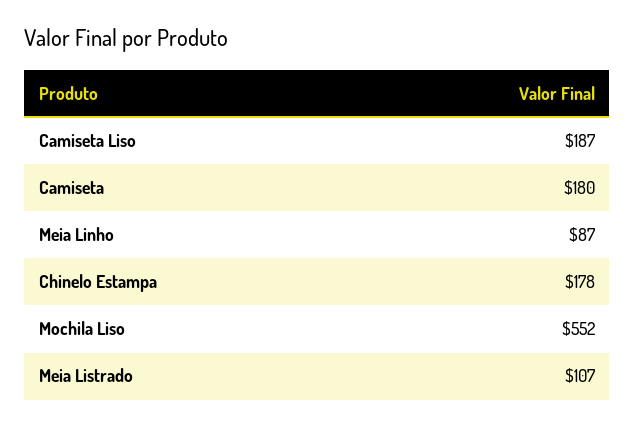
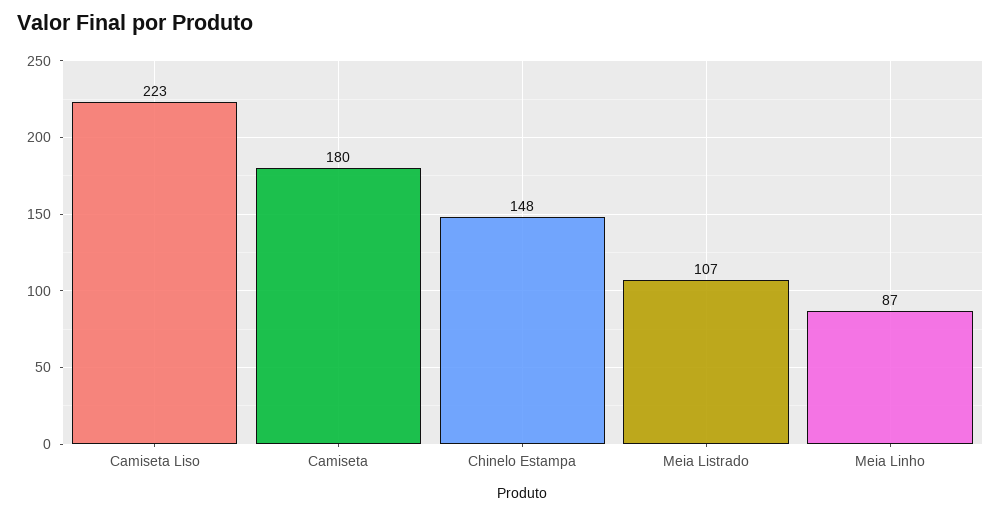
  {
-   "Camiseta Liso": 187,
+   "Camiseta Liso": 223,
    "Camiseta": 180,
    "Meia Linho": 87,
-   "Chinelo Estampa": 178,
+   "Chinelo Estampa": 148,
-   "Mochila Liso": 552,
    "Meia Listrado": 107
  }

